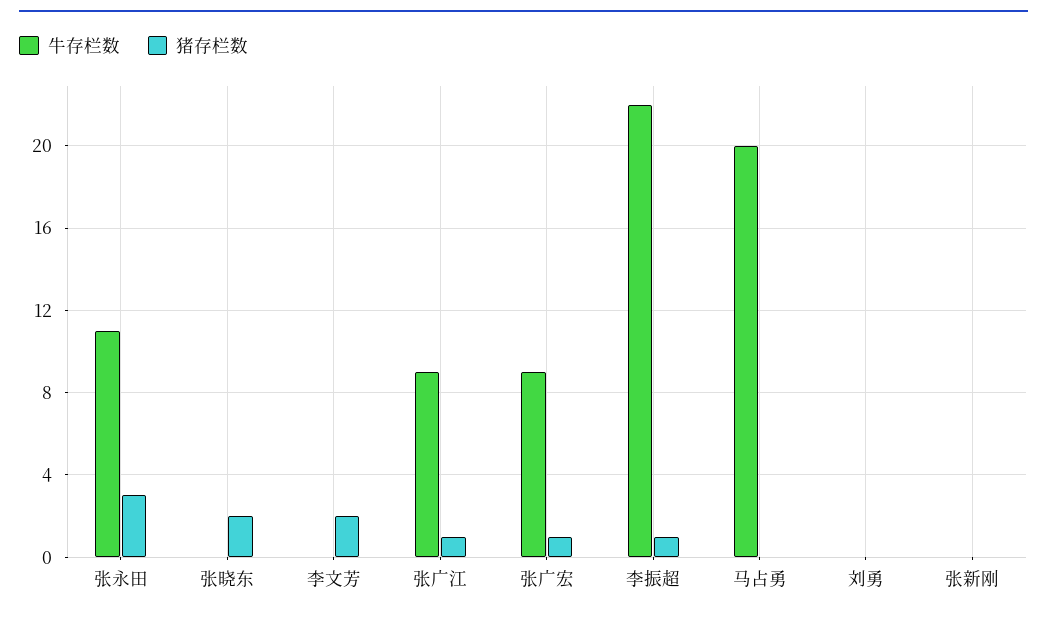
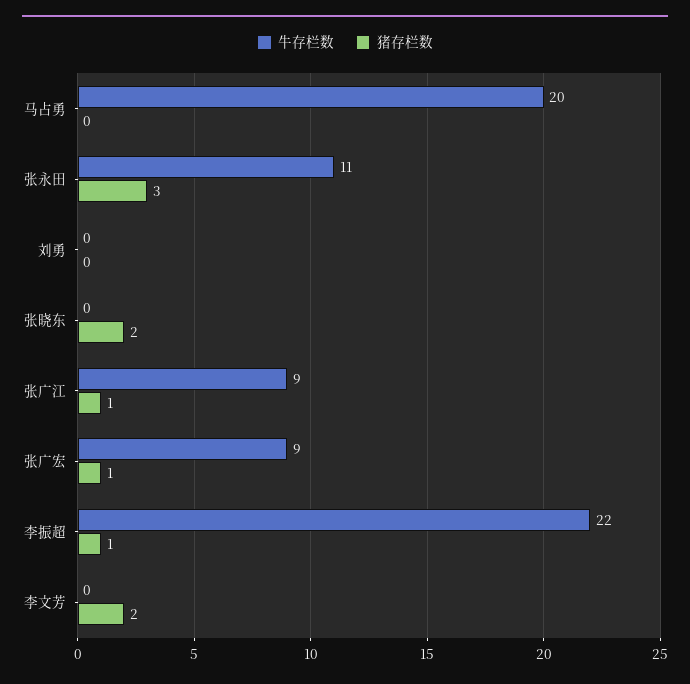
  {
    "牛存栏数": {
      "张永田": 11,
      "张晓东": 0,
      "李文芳": 0,
      "张广江": 9,
      "张广宏": 9,
      "李振超": 22,
      "马占勇": 20,
-     "刘勇": 0,
+     "刘勇": 0
-     "张新刚": 0
    },
    "猪存栏数": {
      "张永田": 3,
      "张晓东": 2,
      "李文芳": 2,
      "张广江": 1,
      "张广宏": 1,
      "李振超": 1,
      "马占勇": 0,
-     "刘勇": 0,
+     "刘勇": 0
-     "张新刚": 0
    }
  }

